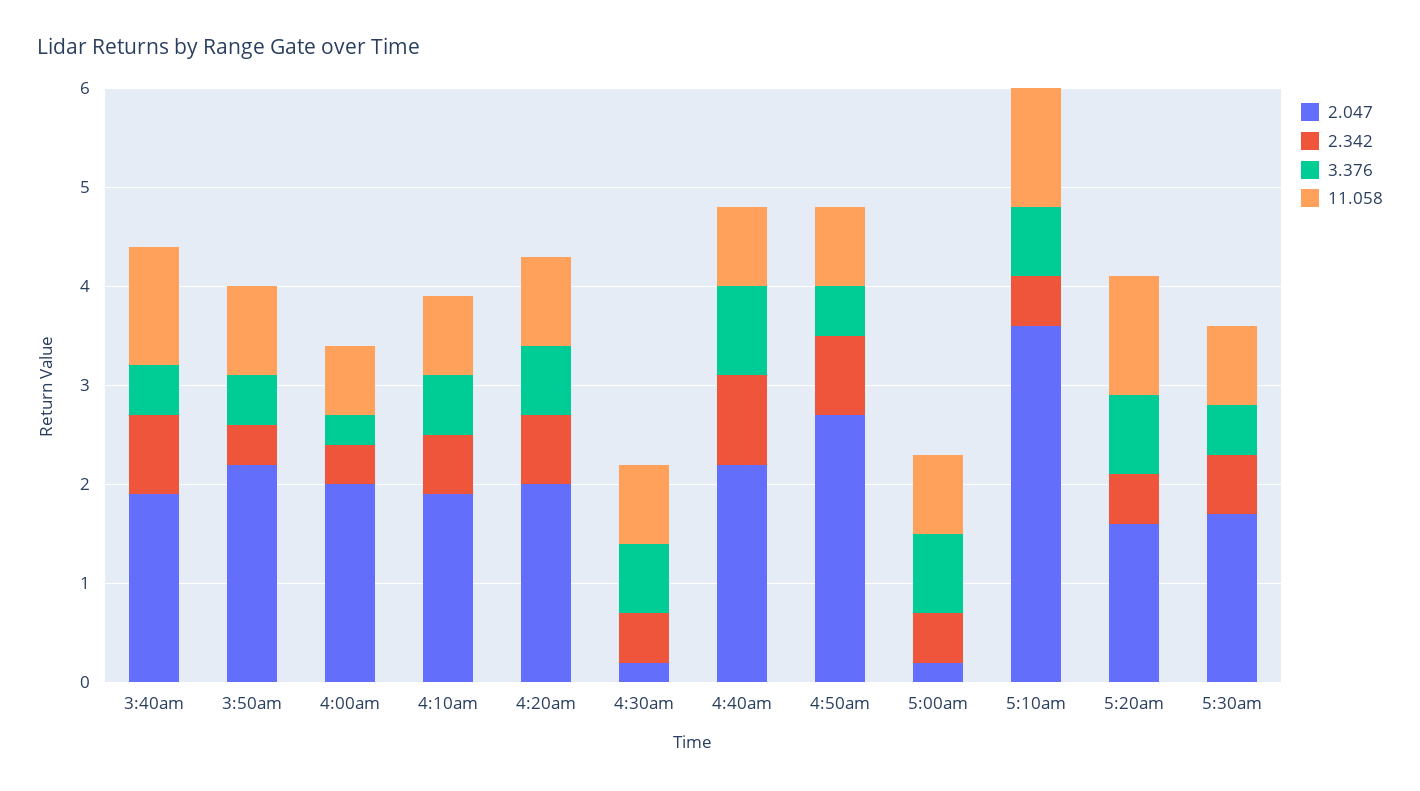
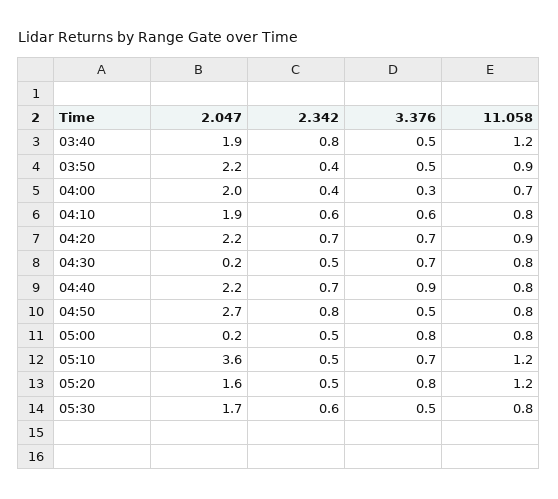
  {
    "2.047": {
      "3:40am": 1.9,
      "3:50am": 2.2,
      "4:00am": 2,
      "4:10am": 1.9,
-     "4:20am": 2,
+     "4:20am": 2.2,
      "4:30am": 0.2,
      "4:40am": 2.2,
      "4:50am": 2.7,
      "5:00am": 0.2,
      "5:10am": 3.6,
      "5:20am": 1.6,
      "5:30am": 1.7
    },
    "2.342": {
      "3:40am": 0.8,
      "3:50am": 0.4,
      "4:00am": 0.4,
      "4:10am": 0.6,
      "4:20am": 0.7,
      "4:30am": 0.5,
-     "4:40am": 0.9,
+     "4:40am": 0.7,
      "4:50am": 0.8,
      "5:00am": 0.5,
      "5:10am": 0.5,
      "5:20am": 0.5,
      "5:30am": 0.6
    },
    "3.376": {
      "3:40am": 0.5,
      "3:50am": 0.5,
      "4:00am": 0.3,
      "4:10am": 0.6,
      "4:20am": 0.7,
      "4:30am": 0.7,
      "4:40am": 0.9,
      "4:50am": 0.5,
      "5:00am": 0.8,
      "5:10am": 0.7,
      "5:20am": 0.8,
      "5:30am": 0.5
    },
    "11.058": {
      "3:40am": 1.2,
      "3:50am": 0.9,
      "4:00am": 0.7,
      "4:10am": 0.8,
      "4:20am": 0.9,
      "4:30am": 0.8,
      "4:40am": 0.8,
      "4:50am": 0.8,
      "5:00am": 0.8,
      "5:10am": 1.2,
      "5:20am": 1.2,
      "5:30am": 0.8
    }
  }

